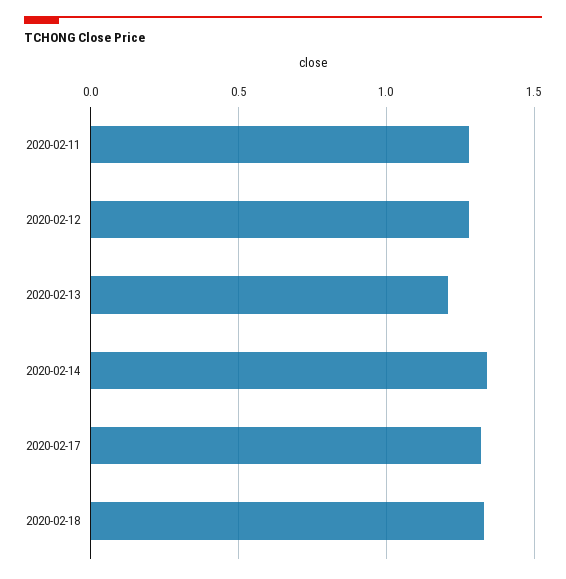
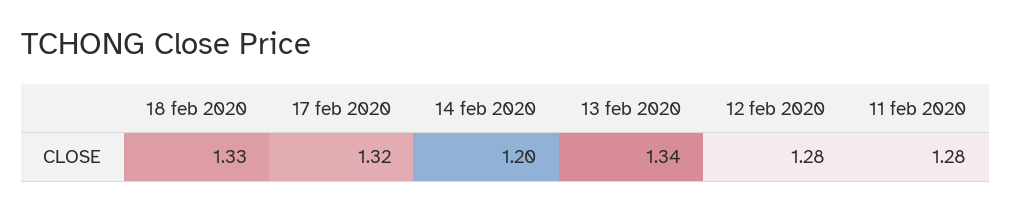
  {
    "2020-02-11": 1.28,
    "2020-02-12": 1.28,
-   "2020-02-13": 1.2,
+   "2020-02-13": 1.34,
-   "2020-02-14": 1.35,
+   "2020-02-14": 1.2,
    "2020-02-17": 1.32,
    "2020-02-18": 1.33
  }

